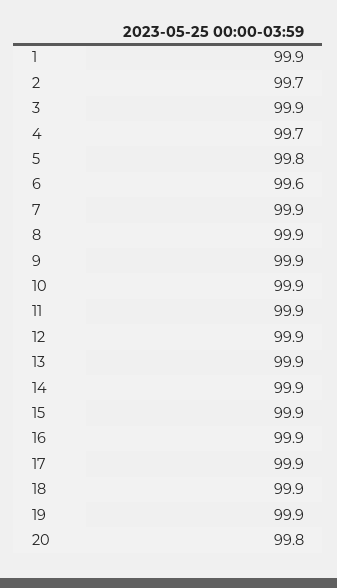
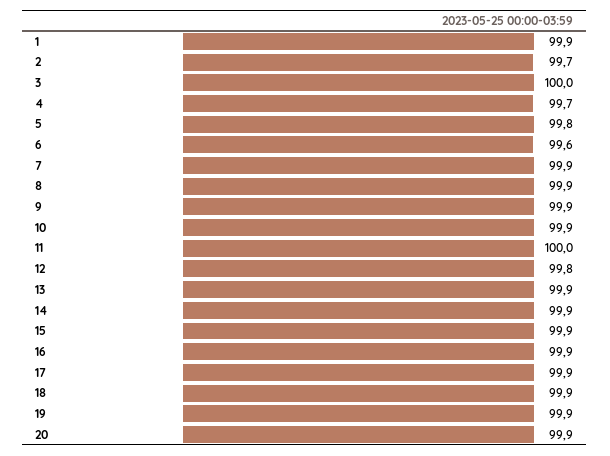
  {
    "1": 99.9,
    "2": 99.7,
-   "3": 99.9,
+   "3": 100,
    "4": 99.7,
    "5": 99.8,
    "6": 99.6,
    "7": 99.9,
    "8": 99.9,
    "9": 99.9,
    "10": 99.9,
-   "11": 99.9,
+   "11": 100,
-   "12": 99.9,
+   "12": 99.8,
    "13": 99.9,
    "14": 99.9,
    "15": 99.9,
    "16": 99.9,
    "17": 99.9,
    "18": 99.9,
    "19": 99.9,
-   "20": 99.8
+   "20": 99.9
  }

